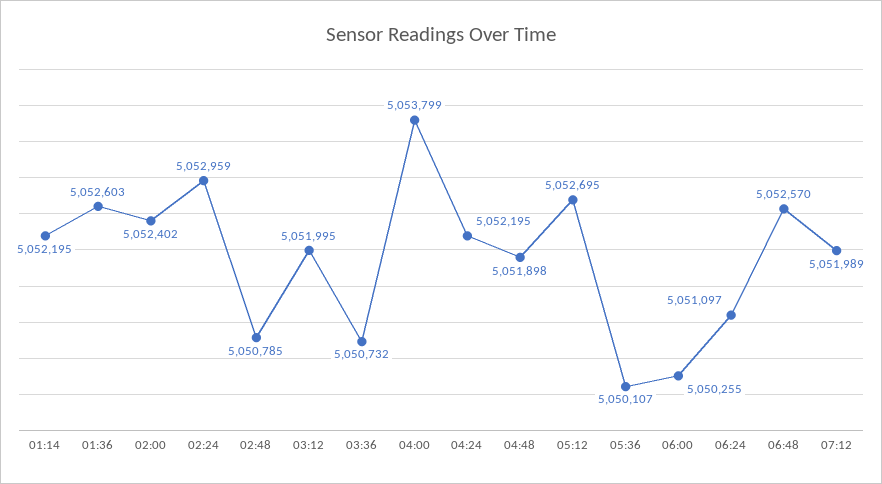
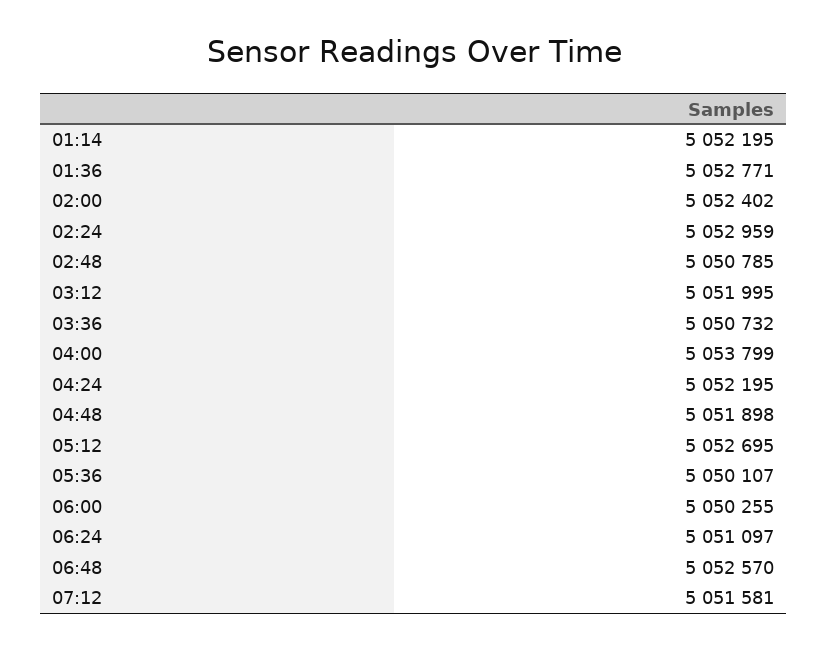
  {
    "01:14": 5052195,
-   "01:36": 5052603,
+   "01:36": 5052771,
    "02:00": 5052402,
    "02:24": 5052959,
    "02:48": 5050785,
    "03:12": 5051995,
    "03:36": 5050732,
    "04:00": 5053799,
    "04:24": 5052195,
    "04:48": 5051898,
    "05:12": 5052695,
    "05:36": 5050107,
    "06:00": 5050255,
    "06:24": 5051097,
    "06:48": 5052570,
-   "07:12": 5051989
+   "07:12": 5051581
  }

